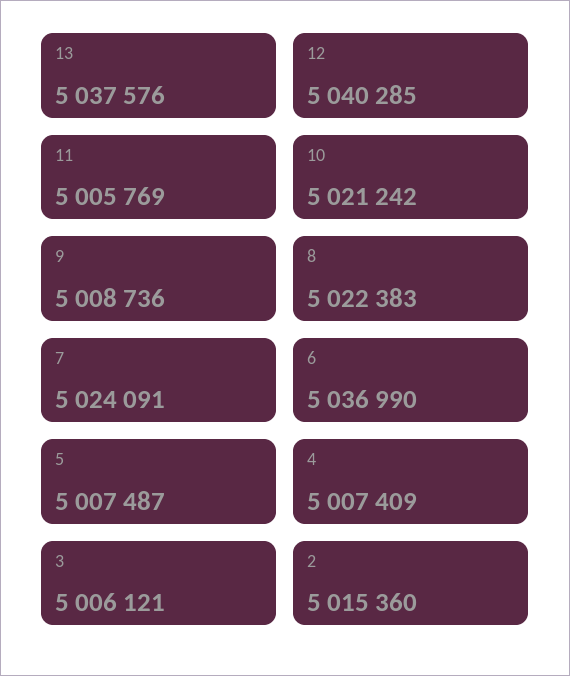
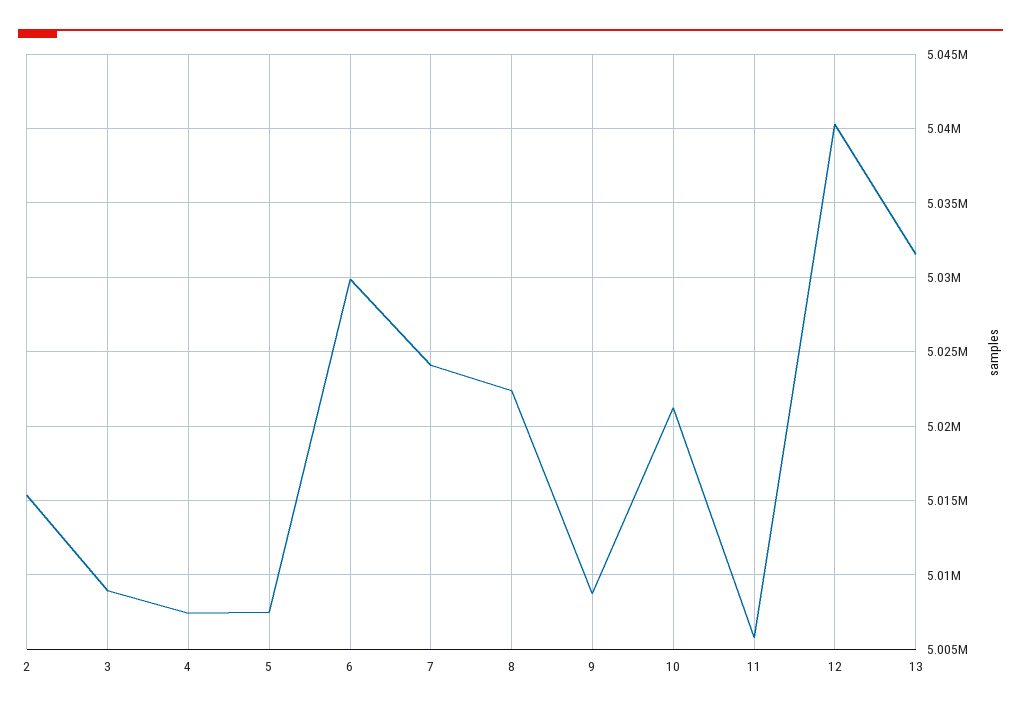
  {
-   "13": 5037576,
+   "13": 5031500,
    "12": 5040285,
    "11": 5005769,
    "10": 5021242,
    "9": 5008736,
    "8": 5022383,
    "7": 5024091,
-   "6": 5036990,
+   "6": 5030000,
    "5": 5007487,
    "4": 5007409,
-   "3": 5006121,
+   "3": 5009000,
    "2": 5015360
  }

